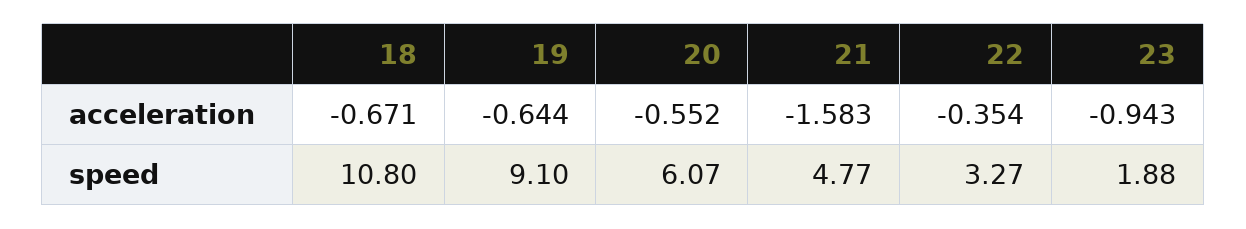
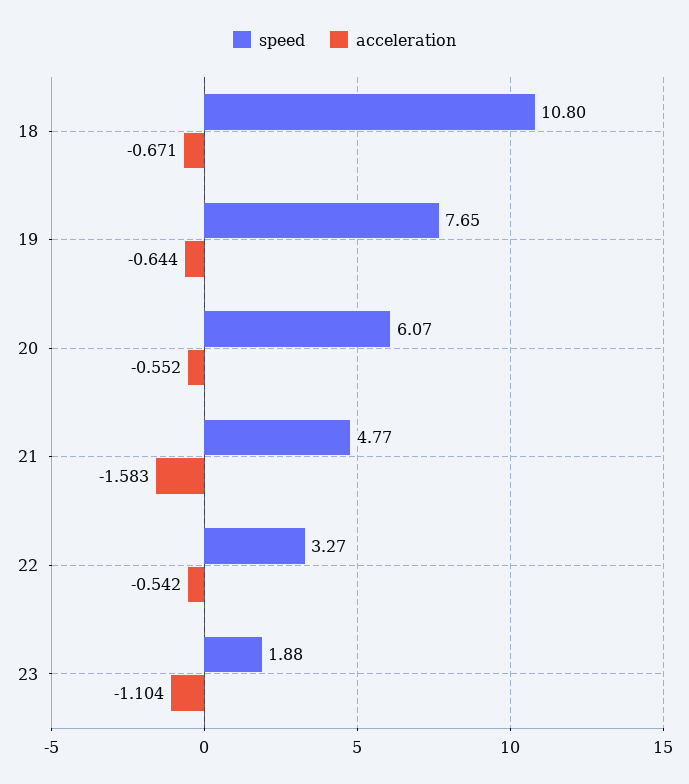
  {
    "acceleration": {
      "18": -0.671,
      "19": -0.644,
      "20": -0.552,
      "21": -1.583,
-     "22": -0.354,
+     "22": -0.542,
-     "23": -0.943
+     "23": -1.104
    },
    "speed": {
      "18": 10.8,
-     "19": 9.1,
+     "19": 7.65,
      "20": 6.07,
      "21": 4.77,
      "22": 3.27,
      "23": 1.88
    }
  }

